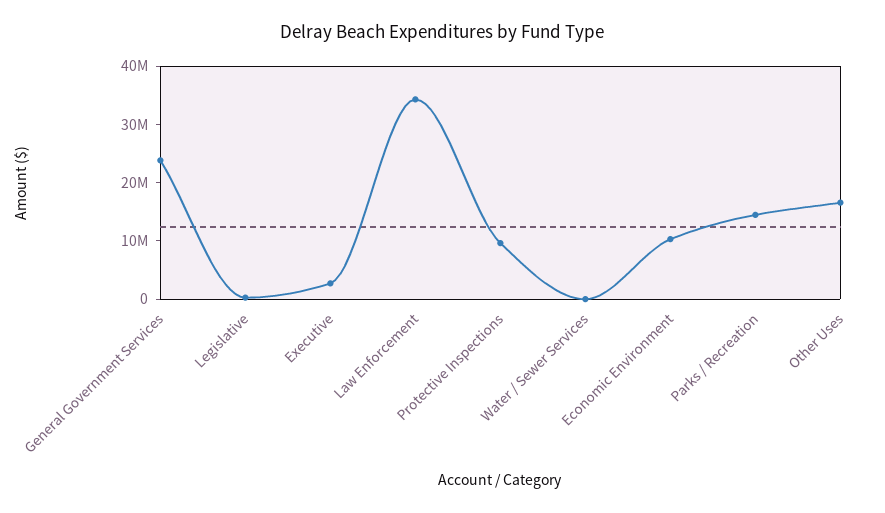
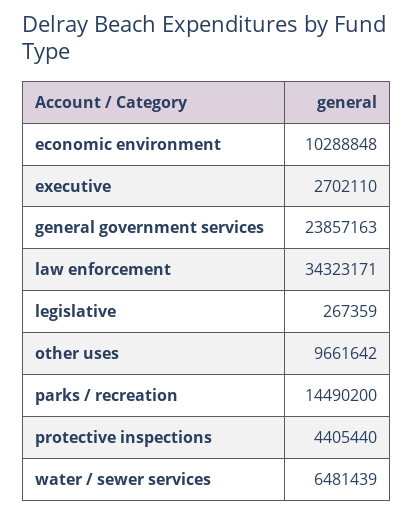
  {
    "General Government Services": 23857163,
    "Legislative": 267359,
    "Executive": 2702110,
    "Law Enforcement": 34323171,
-   "Protective Inspections": 10000000,
+   "Protective Inspections": 4405440,
-   "Water / Sewer Services": 0,
+   "Water / Sewer Services": 6481439,
    "Economic Environment": 10288848,
    "Parks / Recreation": 14490200,
-   "Other Uses": 16000000
+   "Other Uses": 9661642
  }

